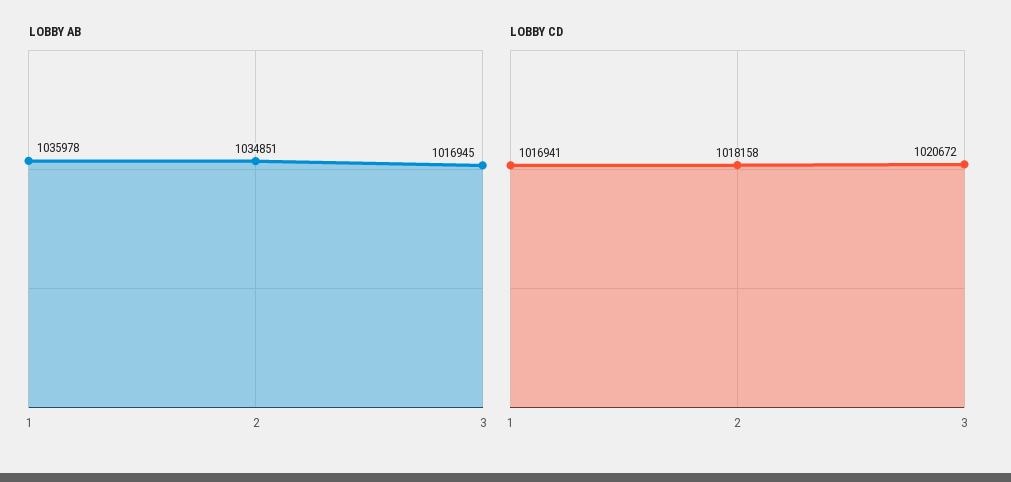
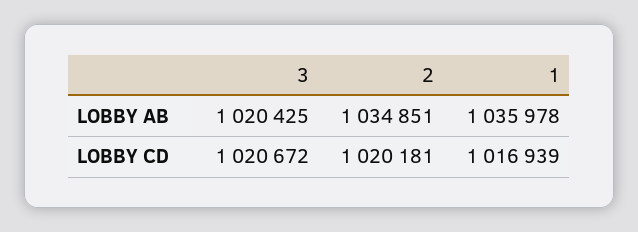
  {
    "LOBBY AB": {
      "1": 1035978,
      "2": 1034851,
-     "3": 1016945
+     "3": 1020425
    },
    "LOBBY CD": {
-     "1": 1016941,
+     "1": 1016939,
-     "2": 1018158,
+     "2": 1020181,
      "3": 1020672
    }
  }

